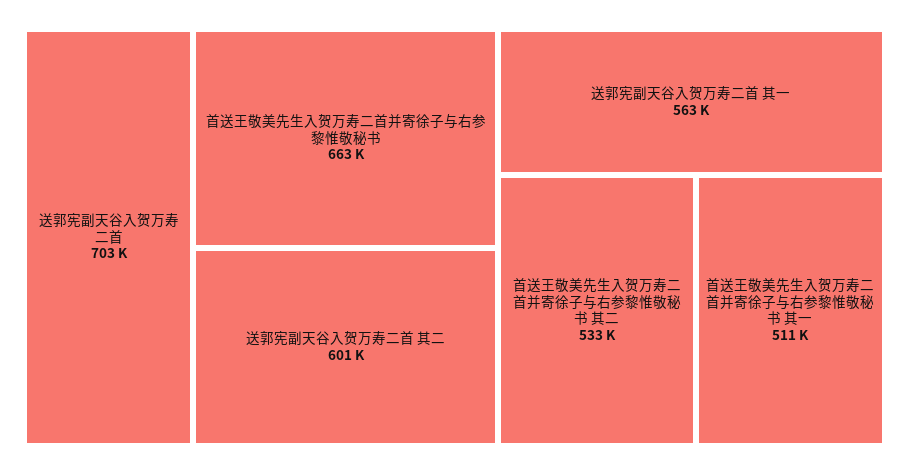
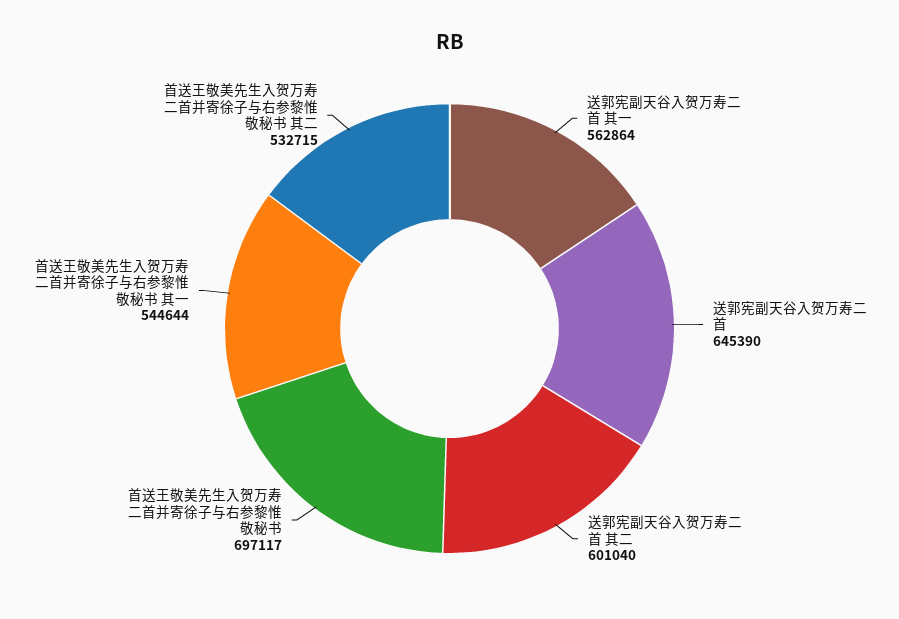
  {
-   "送郭宪副天谷入贺万寿二首": 703000,
+   "送郭宪副天谷入贺万寿二首": 645390,
-   "首送王敬美先生入贺万寿二首并寄徐子与右参黎惟敬秘书": 663000,
+   "首送王敬美先生入贺万寿二首并寄徐子与右参黎惟敬秘书": 697117,
    "送郭宪副天谷入贺万寿二首 其二": 601040,
    "送郭宪副天谷入贺万寿二首 其一": 562864,
    "首送王敬美先生入贺万寿二首并寄徐子与右参黎惟敬秘书 其二": 532715,
-   "首送王敬美先生入贺万寿二首并寄徐子与右参黎惟敬秘书 其一": 511000
+   "首送王敬美先生入贺万寿二首并寄徐子与右参黎惟敬秘书 其一": 544644
  }

